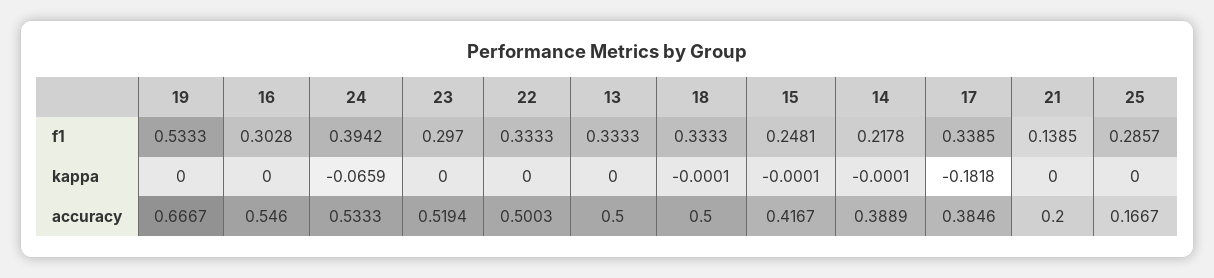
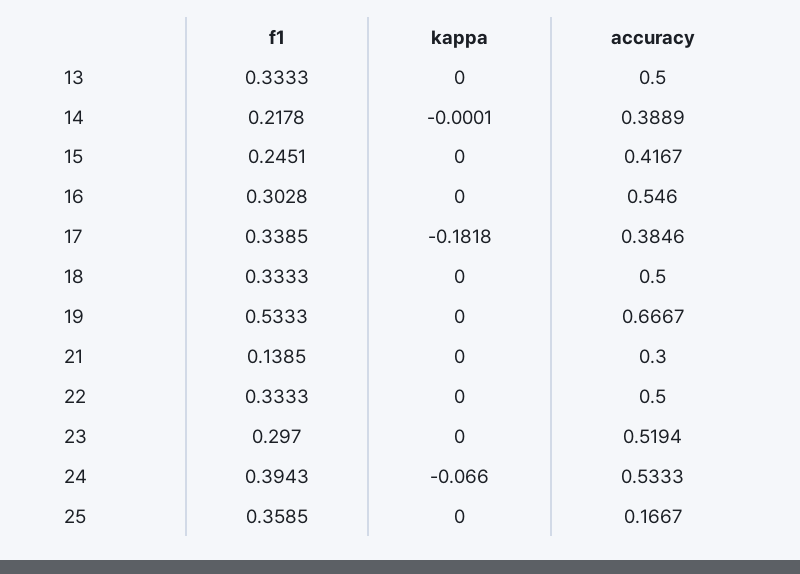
  {
    "19": {
      "f1": 0.5333,
      "kappa": 0,
      "accuracy": 0.6667
    },
    "16": {
      "f1": 0.3028,
      "kappa": 0,
      "accuracy": 0.546
    },
    "24": {
-     "f1": 0.3942,
+     "f1": 0.3943,
-     "kappa": -0.0659,
+     "kappa": -0.066,
      "accuracy": 0.5333
    },
    "23": {
      "f1": 0.297,
      "kappa": 0,
      "accuracy": 0.5194
    },
    "22": {
      "f1": 0.3333,
      "kappa": 0,
-     "accuracy": 0.5003
+     "accuracy": 0.5
    },
    "13": {
      "f1": 0.3333,
      "kappa": 0,
      "accuracy": 0.5
    },
    "18": {
      "f1": 0.3333,
-     "kappa": -0.0001,
+     "kappa": 0,
      "accuracy": 0.5
    },
    "15": {
-     "f1": 0.2481,
+     "f1": 0.2451,
-     "kappa": -0.0001,
+     "kappa": 0,
      "accuracy": 0.4167
    },
    "14": {
      "f1": 0.2178,
      "kappa": -0.0001,
      "accuracy": 0.3889
    },
    "17": {
      "f1": 0.3385,
      "kappa": -0.1818,
      "accuracy": 0.3846
    },
    "21": {
      "f1": 0.1385,
      "kappa": 0,
-     "accuracy": 0.2
+     "accuracy": 0.3
    },
    "25": {
-     "f1": 0.2857,
+     "f1": 0.3585,
      "kappa": 0,
      "accuracy": 0.1667
    }
  }

